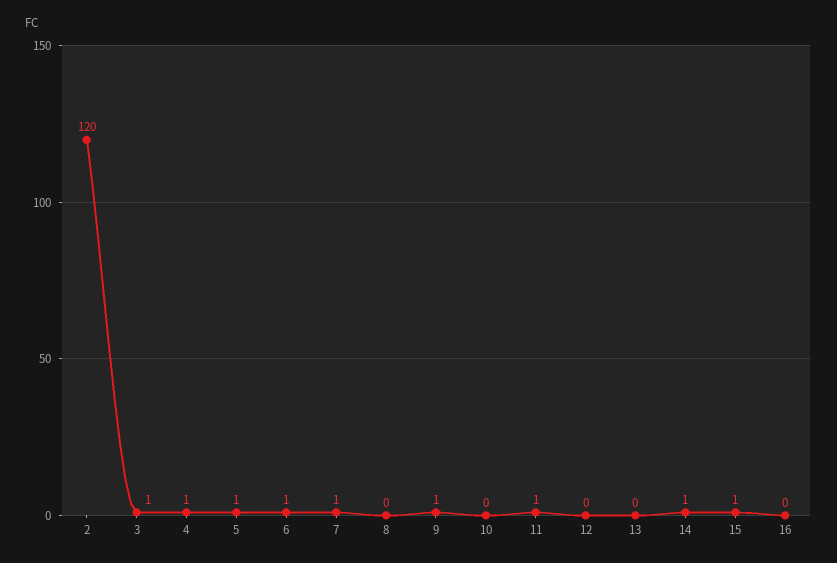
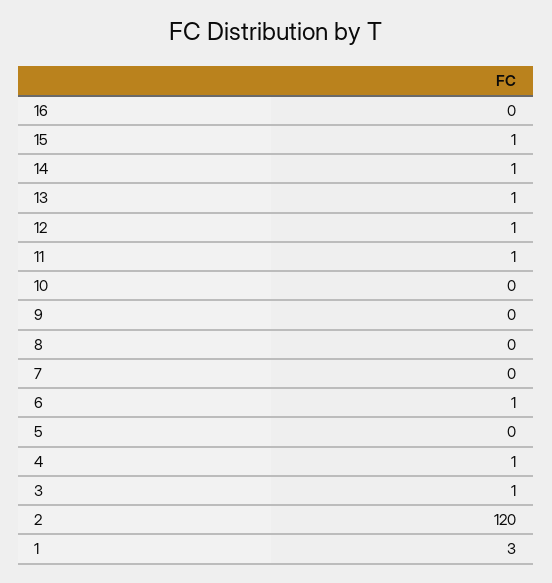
  {
    "2": 120,
    "3": 1,
    "4": 1,
-   "5": 1,
+   "5": 0,
    "6": 1,
-   "7": 1,
+   "7": 0,
    "8": 0,
-   "9": 1,
+   "9": 0,
    "10": 0,
    "11": 1,
-   "12": 0,
+   "12": 1,
-   "13": 0,
+   "13": 1,
    "14": 1,
    "15": 1,
-   "16": 0
+   "16": 0,
+   "1": 3
  }

